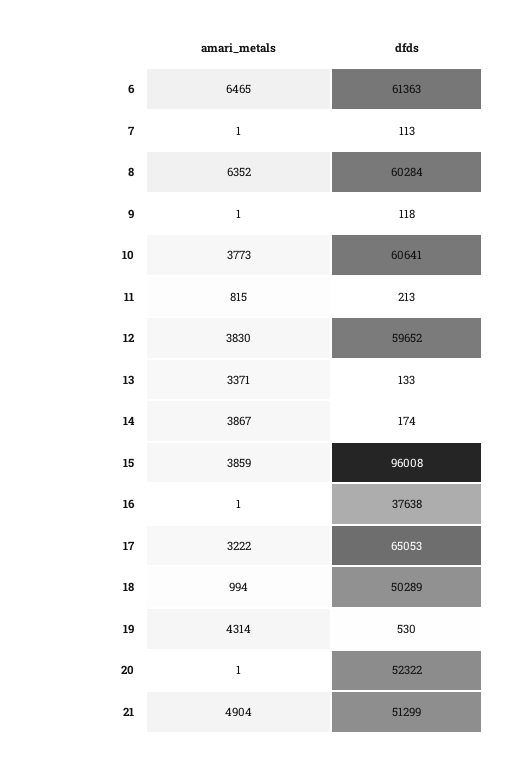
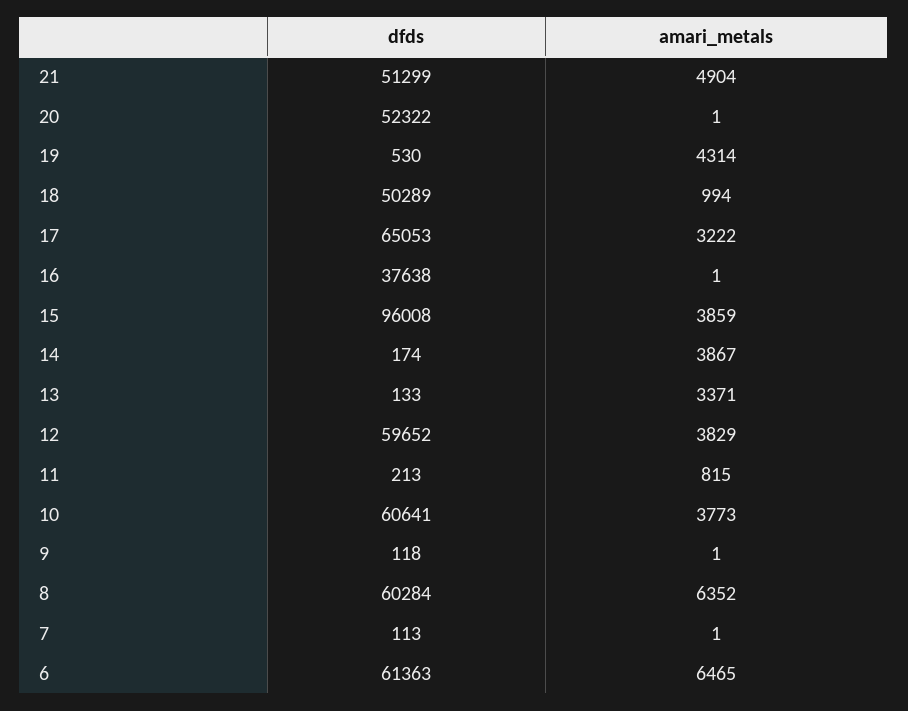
  {
    "amari_metals": {
      "6": 6465,
      "7": 1,
      "8": 6352,
      "9": 1,
      "10": 3773,
      "11": 815,
-     "12": 3830,
+     "12": 3829,
      "13": 3371,
      "14": 3867,
      "15": 3859,
      "16": 1,
      "17": 3222,
      "18": 994,
      "19": 4314,
      "20": 1,
      "21": 4904
    },
    "dfds": {
      "6": 61363,
      "7": 113,
      "8": 60284,
      "9": 118,
      "10": 60641,
      "11": 213,
      "12": 59652,
      "13": 133,
      "14": 174,
      "15": 96008,
      "16": 37638,
      "17": 65053,
      "18": 50289,
      "19": 530,
      "20": 52322,
      "21": 51299
    }
  }

